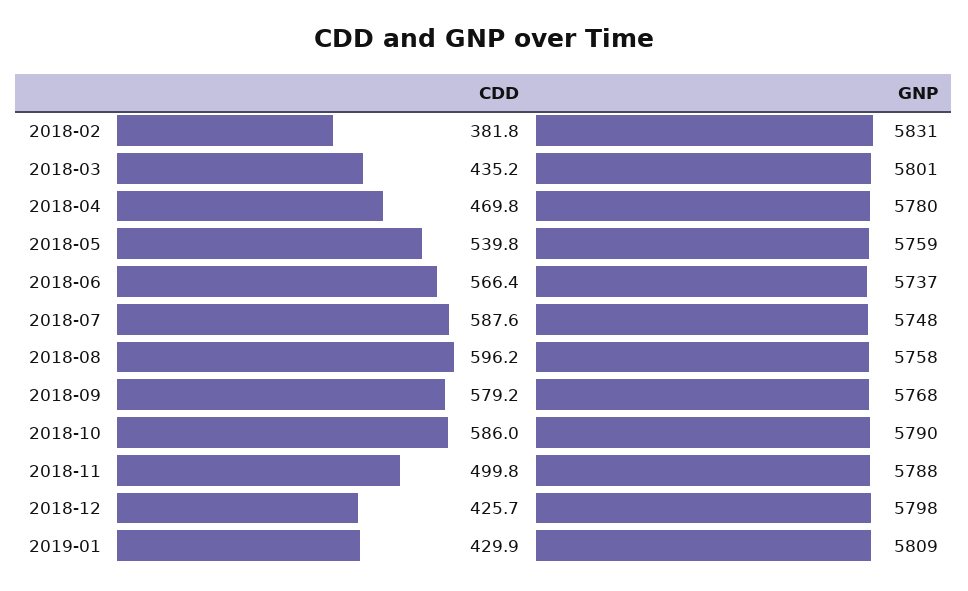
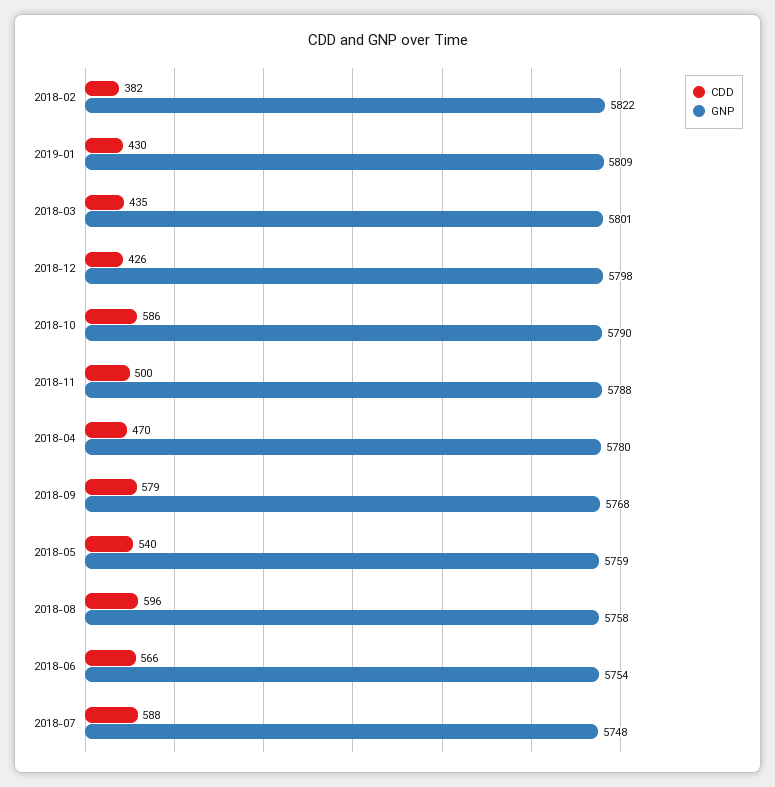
  {
    "CDD": {
      "2018-02": 381.8,
      "2018-03": 435.2,
      "2018-04": 469.8,
      "2018-05": 539.8,
      "2018-06": 566.4,
      "2018-07": 587.6,
      "2018-08": 596.2,
      "2018-09": 579.2,
      "2018-10": 586,
      "2018-11": 499.8,
      "2018-12": 425.7,
      "2019-01": 429.9
    },
    "GNP": {
-     "2018-02": 5831,
+     "2018-02": 5822,
      "2018-03": 5801,
      "2018-04": 5780,
      "2018-05": 5759,
-     "2018-06": 5737,
+     "2018-06": 5754,
      "2018-07": 5748,
      "2018-08": 5758,
      "2018-09": 5768,
      "2018-10": 5790,
      "2018-11": 5788,
      "2018-12": 5798,
      "2019-01": 5809
    }
  }

